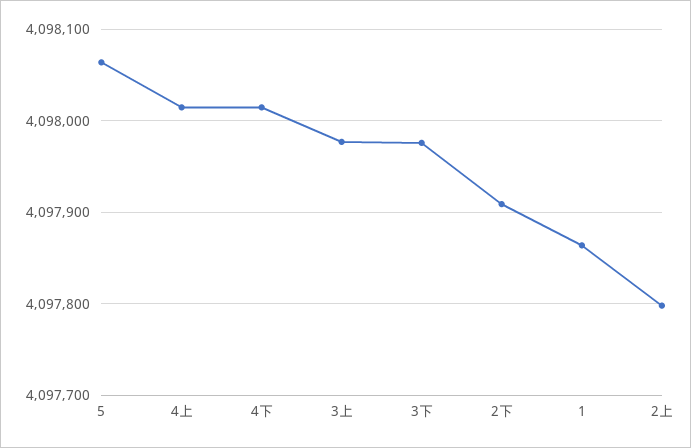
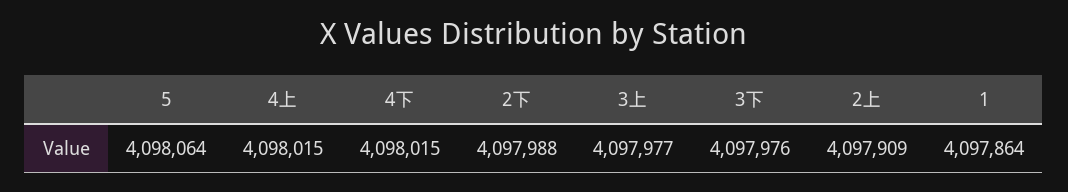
  {
    "5": 4098064,
    "4上": 4098015,
    "4下": 4098015,
    "3上": 4097977,
    "3下": 4097976,
-   "2下": 4097910,
+   "2下": 4097988,
    "1": 4097864,
-   "2上": 4097800
+   "2上": 4097909
  }

